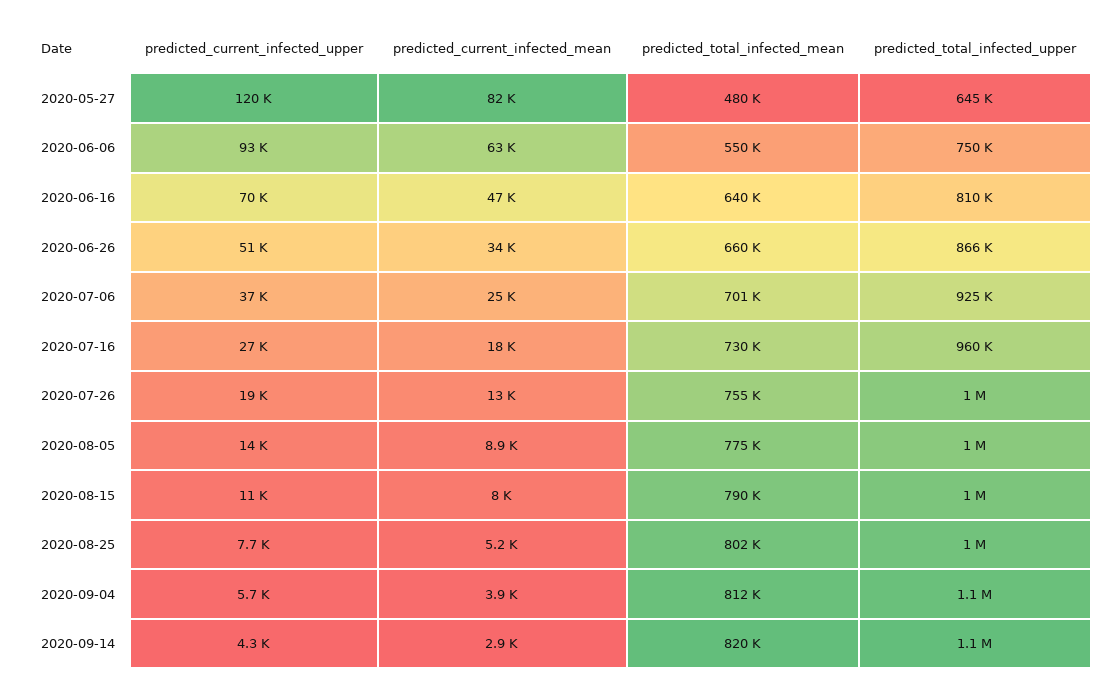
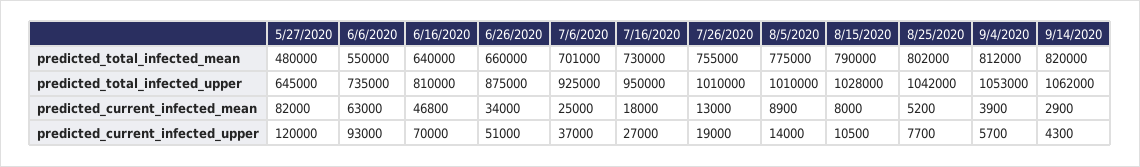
  {
    "predicted_current_infected_upper": {
      "2020-05-27": 120000,
      "2020-06-06": 93000,
      "2020-06-16": 70000,
      "2020-06-26": 51000,
      "2020-07-06": 37000,
      "2020-07-16": 27000,
      "2020-07-26": 19000,
      "2020-08-05": 14000,
      "2020-08-15": 10500,
      "2020-08-25": 7700,
      "2020-09-04": 5700,
      "2020-09-14": 4300
    },
    "predicted_current_infected_mean": {
      "2020-05-27": 82000,
      "2020-06-06": 63000,
      "2020-06-16": 46800,
      "2020-06-26": 34000,
      "2020-07-06": 25000,
      "2020-07-16": 18000,
      "2020-07-26": 13000,
      "2020-08-05": 8900,
      "2020-08-15": 8000,
      "2020-08-25": 5200,
      "2020-09-04": 3900,
      "2020-09-14": 2900
    },
    "predicted_total_infected_mean": {
      "2020-05-27": 480000,
      "2020-06-06": 550000,
      "2020-06-16": 640000,
      "2020-06-26": 660000,
      "2020-07-06": 701000,
      "2020-07-16": 730000,
      "2020-07-26": 755000,
      "2020-08-05": 775000,
      "2020-08-15": 790000,
      "2020-08-25": 802000,
      "2020-09-04": 812000,
      "2020-09-14": 820000
    },
    "predicted_total_infected_upper": {
      "2020-05-27": 645000,
-     "2020-06-06": 750000,
+     "2020-06-06": 735000,
      "2020-06-16": 810000,
-     "2020-06-26": 866000,
+     "2020-06-26": 875000,
      "2020-07-06": 925000,
-     "2020-07-16": 960000,
+     "2020-07-16": 950000,
      "2020-07-26": 1010000,
      "2020-08-05": 1010000,
      "2020-08-15": 1028000,
      "2020-08-25": 1042000,
      "2020-09-04": 1053000,
      "2020-09-14": 1062000
    }
  }

